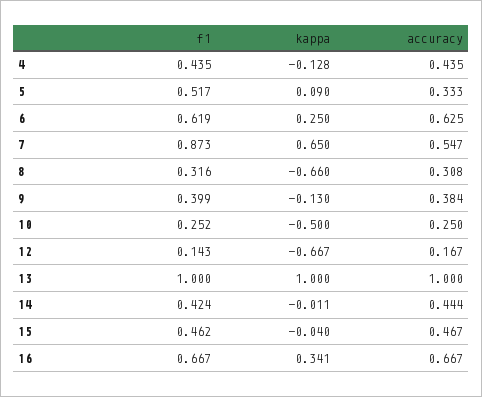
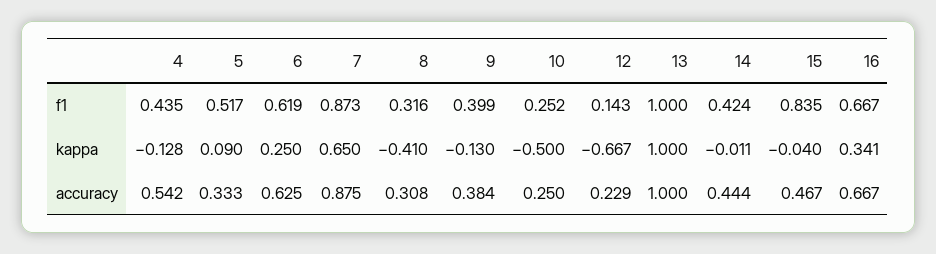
  {
    "f1": {
      "4": 0.435,
      "5": 0.517,
      "6": 0.619,
      "7": 0.873,
      "8": 0.316,
      "9": 0.399,
      "10": 0.252,
      "12": 0.143,
      "13": 1,
      "14": 0.424,
-     "15": 0.462,
+     "15": 0.835,
      "16": 0.667
    },
    "kappa": {
      "4": -0.128,
      "5": 0.09,
      "6": 0.25,
      "7": 0.65,
-     "8": -0.66,
+     "8": -0.41,
      "9": -0.13,
      "10": -0.5,
      "12": -0.667,
      "13": 1,
      "14": -0.011,
      "15": -0.04,
      "16": 0.341
    },
    "accuracy": {
-     "4": 0.435,
+     "4": 0.542,
      "5": 0.333,
      "6": 0.625,
-     "7": 0.547,
+     "7": 0.875,
      "8": 0.308,
      "9": 0.384,
      "10": 0.25,
-     "12": 0.167,
+     "12": 0.229,
      "13": 1,
      "14": 0.444,
      "15": 0.467,
      "16": 0.667
    }
  }

